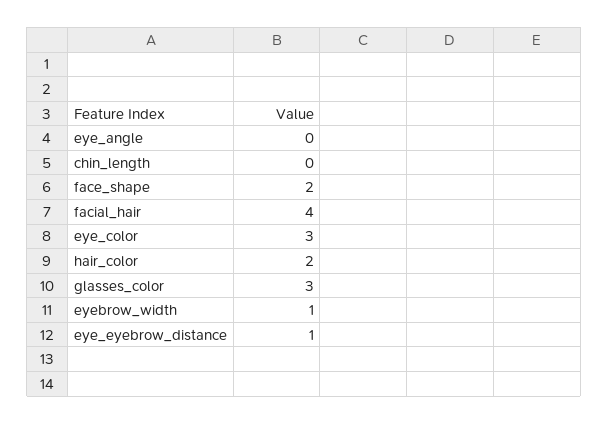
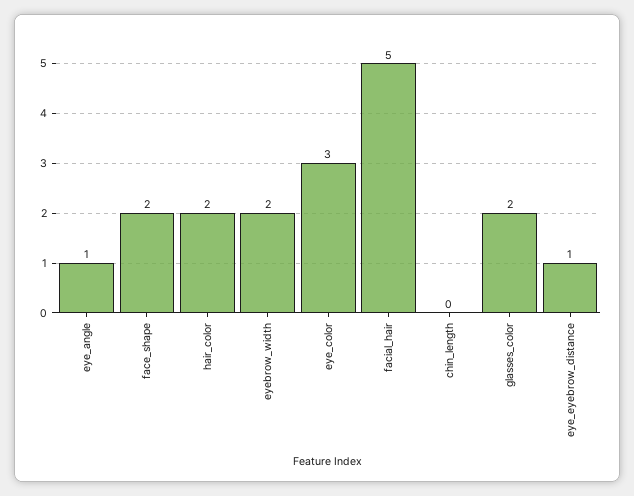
  {
-   "eye_angle": 0,
+   "eye_angle": 1,
    "chin_length": 0,
    "face_shape": 2,
-   "facial_hair": 4,
+   "facial_hair": 5,
    "eye_color": 3,
    "hair_color": 2,
-   "glasses_color": 3,
+   "glasses_color": 2,
-   "eyebrow_width": 1,
+   "eyebrow_width": 2,
    "eye_eyebrow_distance": 1
  }

